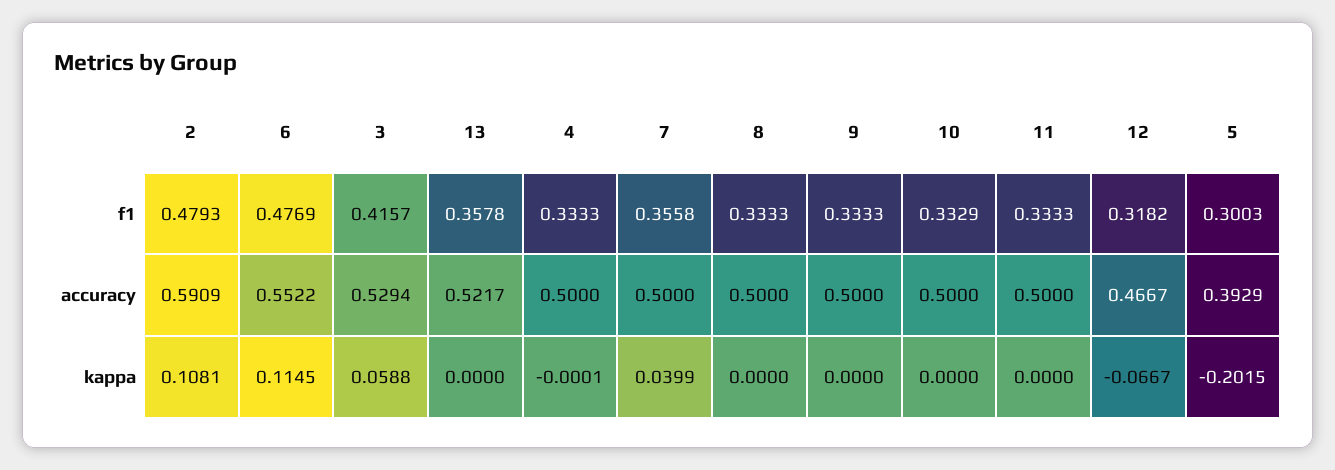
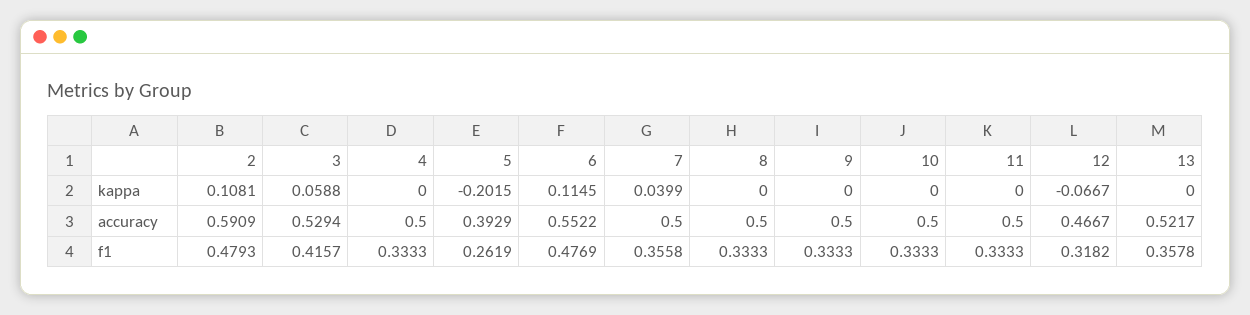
  {
    "2": {
      "f1": 0.4793,
      "accuracy": 0.5909,
      "kappa": 0.1081
    },
    "6": {
      "f1": 0.4769,
      "accuracy": 0.5522,
      "kappa": 0.1145
    },
    "3": {
      "f1": 0.4157,
      "accuracy": 0.5294,
      "kappa": 0.0588
    },
    "13": {
      "f1": 0.3578,
      "accuracy": 0.5217,
      "kappa": 0
    },
    "4": {
      "f1": 0.3333,
      "accuracy": 0.5,
-     "kappa": -0.0001
+     "kappa": 0
    },
    "7": {
      "f1": 0.3558,
      "accuracy": 0.5,
      "kappa": 0.0399
    },
    "8": {
      "f1": 0.3333,
      "accuracy": 0.5,
      "kappa": 0
    },
    "9": {
      "f1": 0.3333,
      "accuracy": 0.5,
      "kappa": 0
    },
    "10": {
-     "f1": 0.3329,
+     "f1": 0.3333,
      "accuracy": 0.5,
      "kappa": 0
    },
    "11": {
      "f1": 0.3333,
      "accuracy": 0.5,
      "kappa": 0
    },
    "12": {
      "f1": 0.3182,
      "accuracy": 0.4667,
      "kappa": -0.0667
    },
    "5": {
-     "f1": 0.3003,
+     "f1": 0.2619,
      "accuracy": 0.3929,
      "kappa": -0.2015
    }
  }

